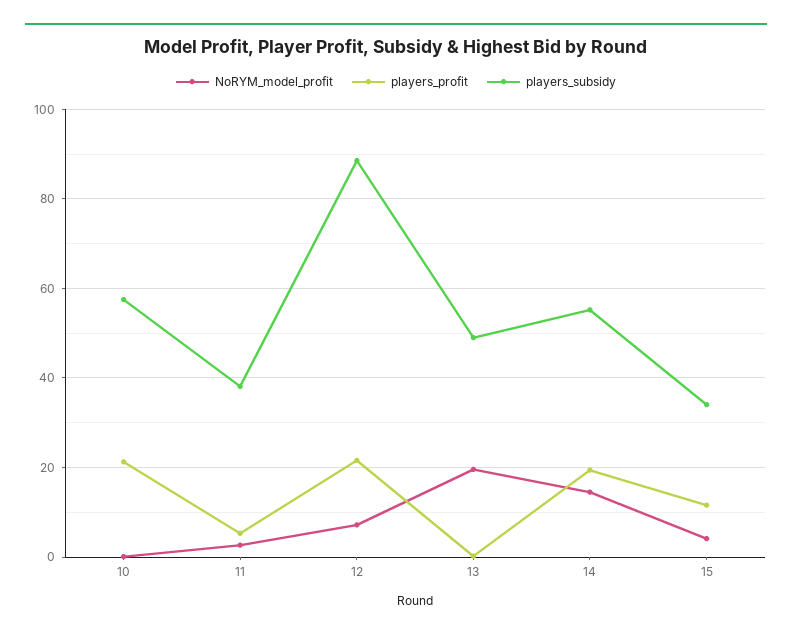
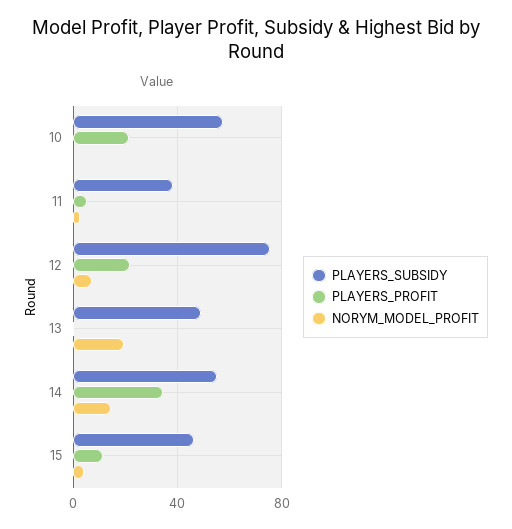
  {
    "NoRYM_model_profit": {
      "10": 0,
      "11": 2,
      "12": 8,
      "13": 20,
      "14": 14,
      "15": 4
    },
    "players_profit": {
      "10": 22,
      "11": 6,
      "12": 22,
      "13": 0,
-     "14": 20,
+     "14": 35,
      "15": 12
    },
    "players_subsidy": {
      "10": 58,
      "11": 38,
-     "12": 88,
+     "12": 75,
      "13": 50,
      "14": 56,
-     "15": 34
+     "15": 45
    }
  }

